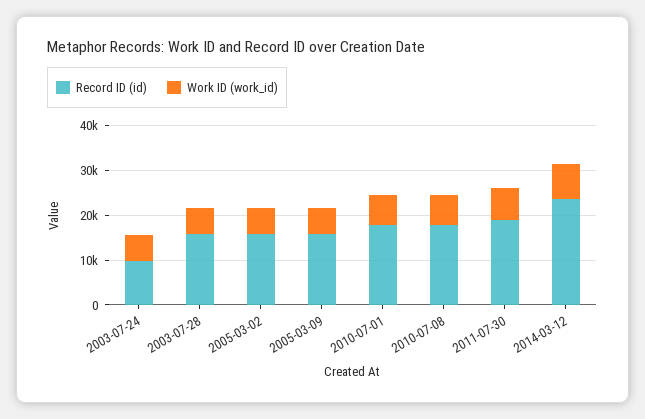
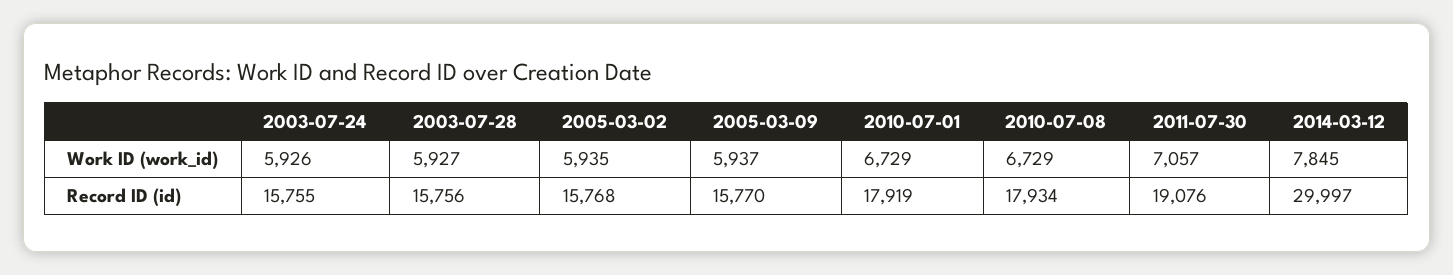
  {
    "Record ID (id)": {
-     "2003-07-24": 10000,
+     "2003-07-24": 15755,
      "2003-07-28": 15756,
      "2005-03-02": 15768,
      "2005-03-09": 15770,
      "2010-07-01": 17919,
      "2010-07-08": 17934,
      "2011-07-30": 19076,
-     "2014-03-12": 24000
+     "2014-03-12": 29997
    },
    "Work ID (work_id)": {
      "2003-07-24": 5926,
      "2003-07-28": 5927,
      "2005-03-02": 5935,
      "2005-03-09": 5937,
      "2010-07-01": 6729,
      "2010-07-08": 6729,
      "2011-07-30": 7057,
      "2014-03-12": 7845
    }
  }

